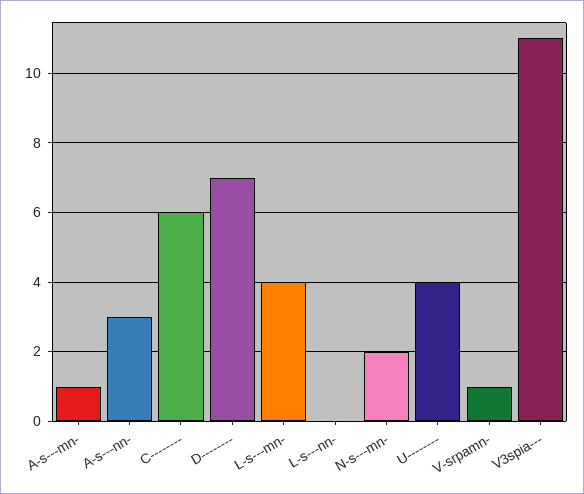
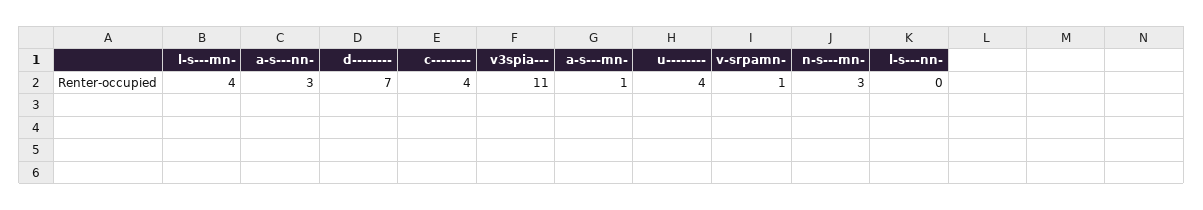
  {
    "A-s---mn-": 1,
    "A-s---nn-": 3,
-   "C--------": 6,
+   "C--------": 4,
    "D--------": 7,
    "L-s---mn-": 4,
    "L-s---nn-": 0,
-   "N-s---mn-": 2,
+   "N-s---mn-": 3,
    "U--------": 4,
    "V-srpamn-": 1,
    "V3spia---": 11
  }

